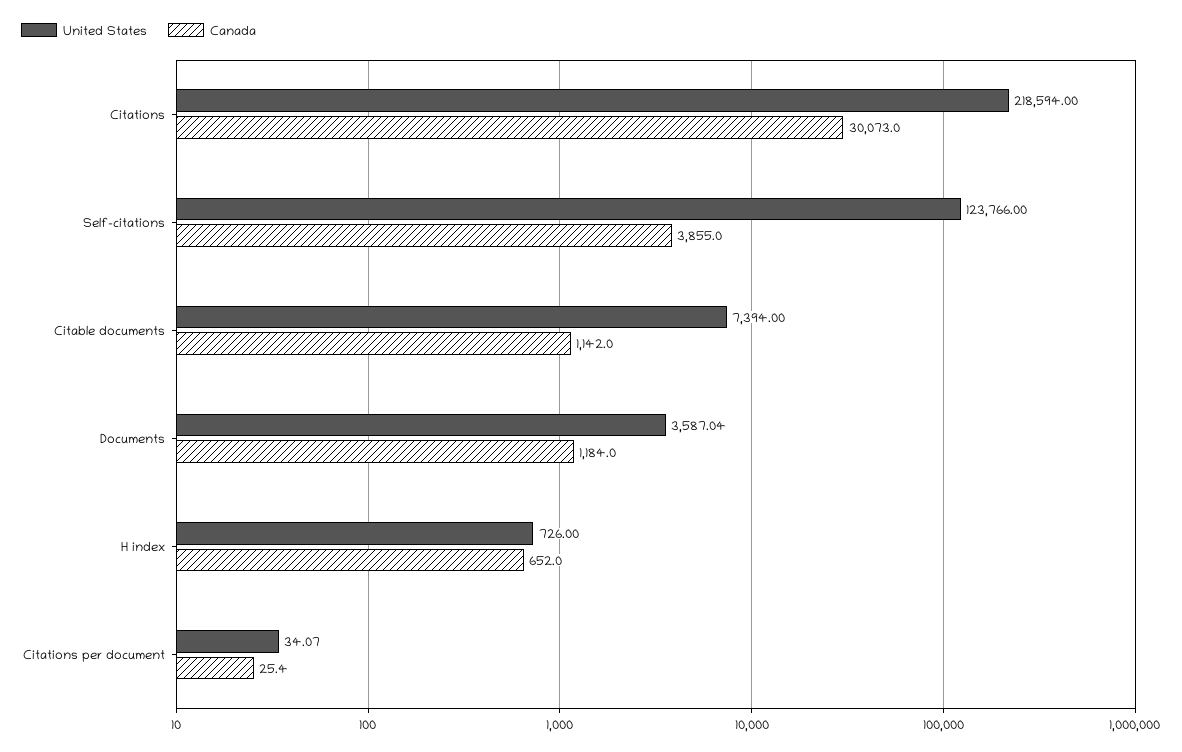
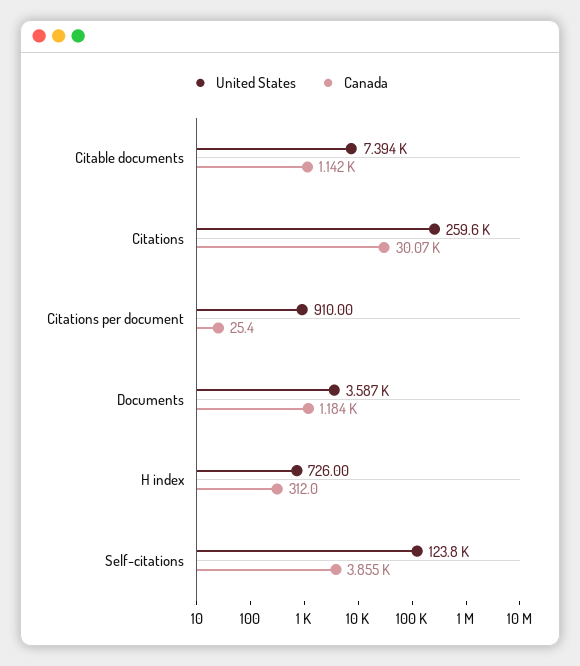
  {
    "United States": {
-     "Citations": 218594,
+     "Citations": 259600,
      "Self-citations": 123766,
      "Citable documents": 7394,
      "Documents": 3587.04,
      "H index": 726,
-     "Citations per document": 34.07
+     "Citations per document": 910
    },
    "Canada": {
      "Citations": 30073,
      "Self-citations": 3855,
      "Citable documents": 1142,
      "Documents": 1184,
-     "H index": 652,
+     "H index": 312,
      "Citations per document": 25.4
    }
  }

